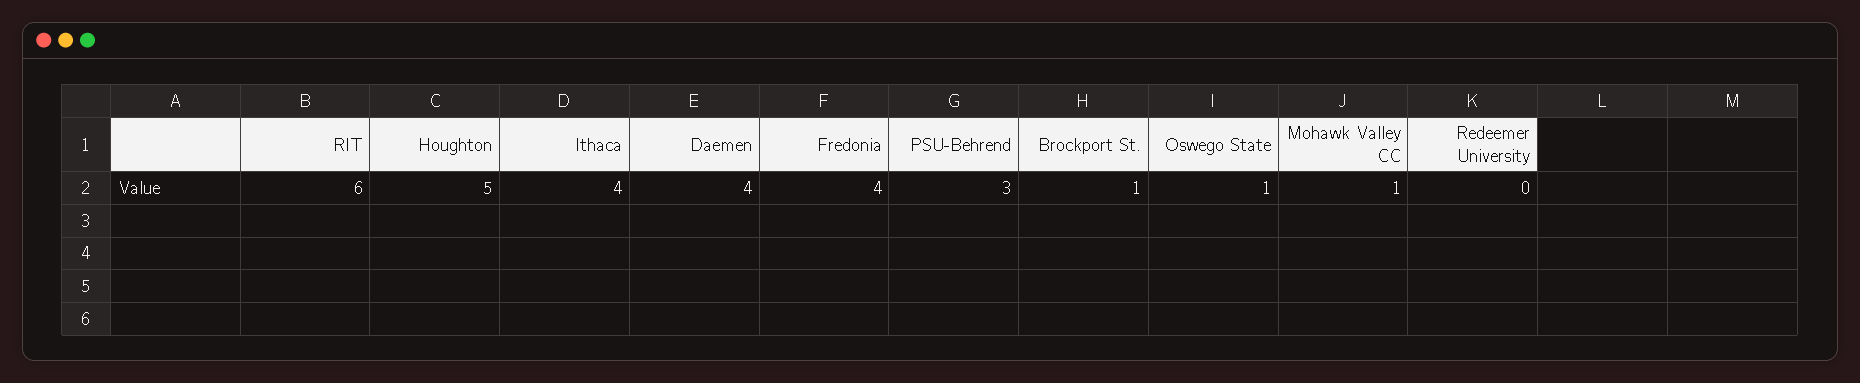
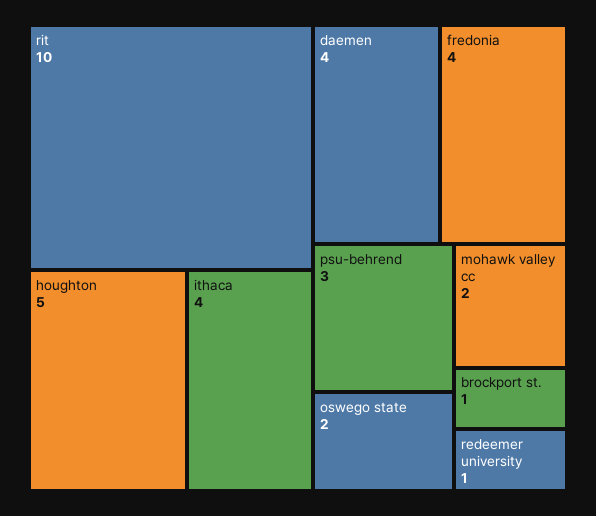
  {
-   "RIT": 6,
+   "RIT": 10,
    "Houghton": 5,
    "Ithaca": 4,
    "Daemen": 4,
    "Fredonia": 4,
    "PSU-Behrend": 3,
    "Brockport St.": 1,
-   "Oswego State": 1,
+   "Oswego State": 2,
-   "Mohawk Valley CC": 1,
+   "Mohawk Valley CC": 2,
-   "Redeemer University": 0
+   "Redeemer University": 1
  }

